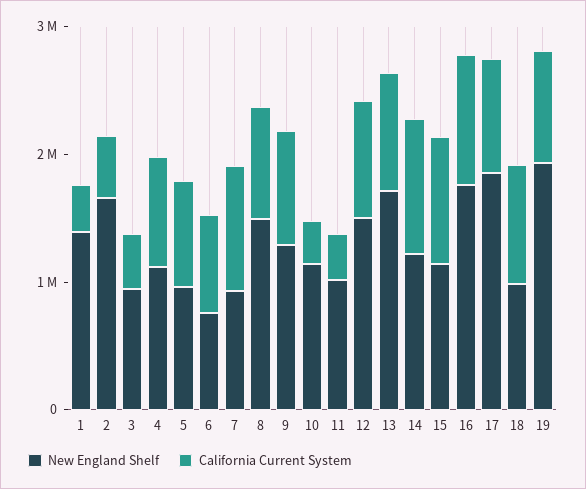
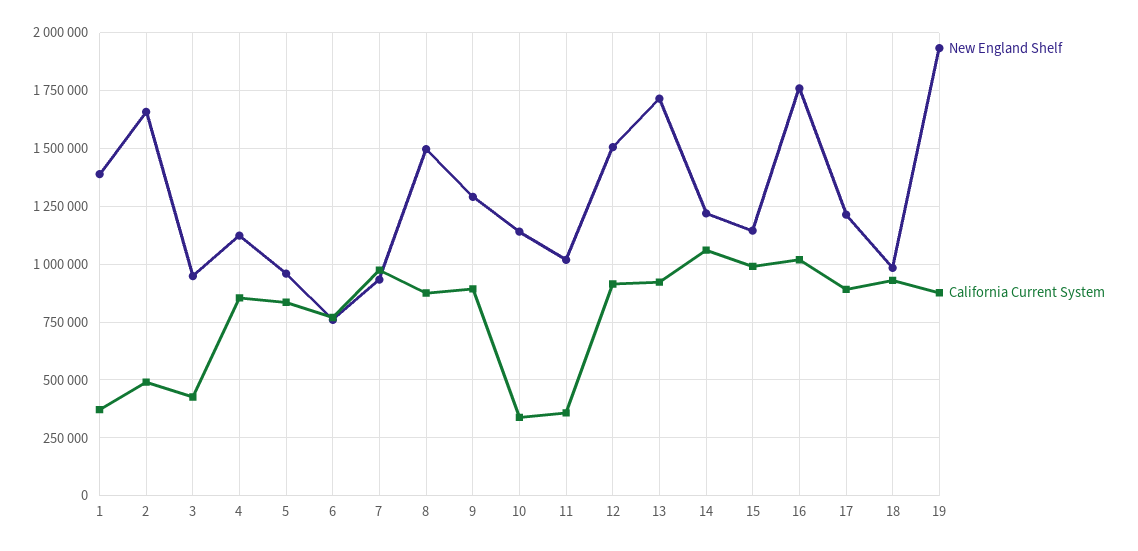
  {
    "New England Shelf": {
      "1": 1400000,
      "2": 1650000,
      "3": 950000,
      "4": 1100000,
      "5": 950000,
      "6": 750000,
      "7": 950000,
      "8": 1500000,
      "9": 1300000,
      "10": 1150000,
      "11": 1000000,
      "12": 1500000,
      "13": 1700000,
      "14": 1200000,
      "15": 1150000,
      "16": 1750000,
-     "17": 1800000,
+     "17": 1200000,
      "18": 1000000,
      "19": 1950000
    },
    "California Current System": {
      "1": 350000,
      "2": 500000,
      "3": 450000,
      "4": 850000,
      "5": 850000,
      "6": 750000,
      "7": 950000,
      "8": 900000,
      "9": 900000,
      "10": 350000,
      "11": 350000,
      "12": 900000,
      "13": 900000,
      "14": 1050000,
      "15": 1000000,
      "16": 1000000,
      "17": 900000,
      "18": 950000,
      "19": 900000
    }
  }

